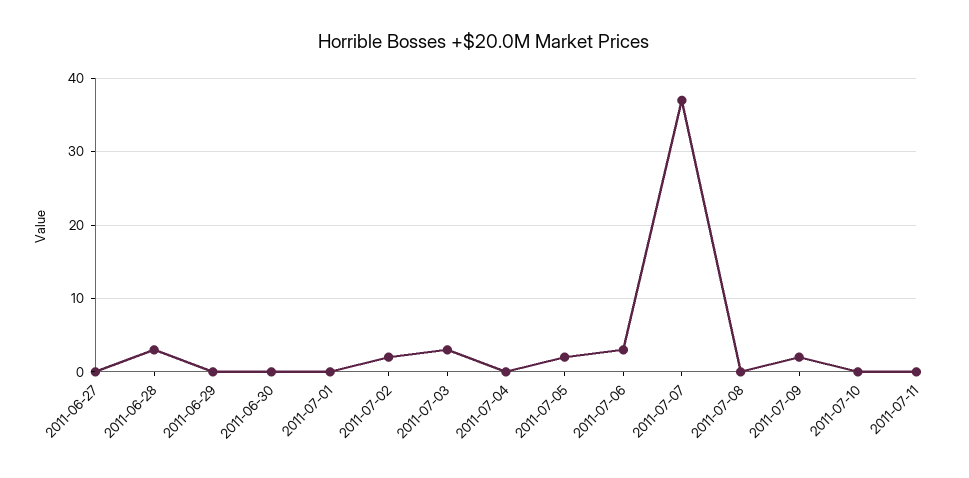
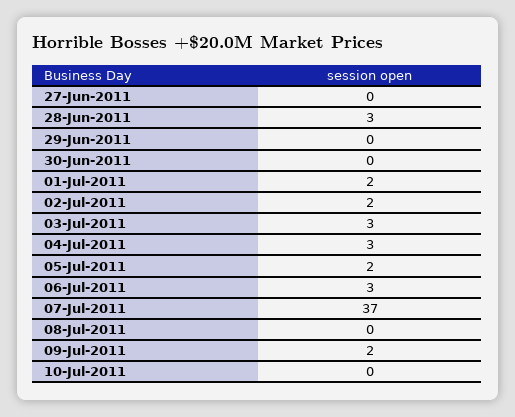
  {
    "2011-06-27": 0,
    "2011-06-28": 3,
    "2011-06-29": 0,
    "2011-06-30": 0,
-   "2011-07-01": 0,
+   "2011-07-01": 2,
    "2011-07-02": 2,
    "2011-07-03": 3,
-   "2011-07-04": 0,
+   "2011-07-04": 3,
    "2011-07-05": 2,
    "2011-07-06": 3,
    "2011-07-07": 37,
    "2011-07-08": 0,
    "2011-07-09": 2,
-   "2011-07-10": 0,
+   "2011-07-10": 0
-   "2011-07-11": 0
  }

